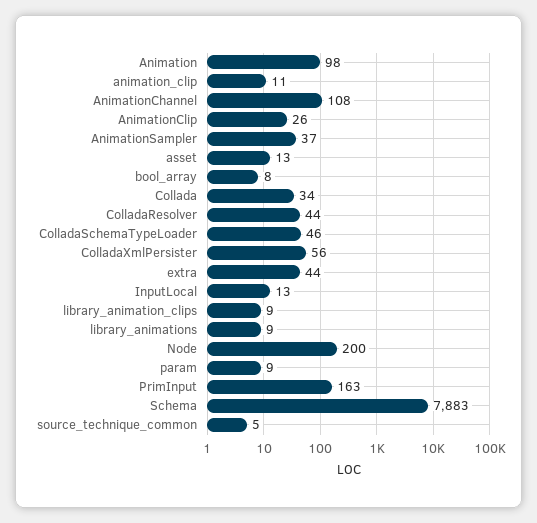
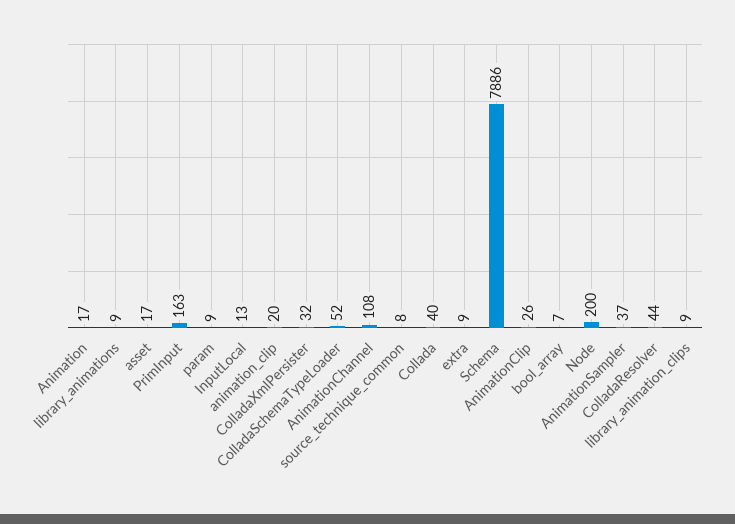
  {
-   "Animation": 98,
+   "Animation": 17,
-   "animation_clip": 11,
+   "animation_clip": 20,
    "AnimationChannel": 108,
    "AnimationClip": 26,
    "AnimationSampler": 37,
-   "asset": 13,
+   "asset": 17,
-   "bool_array": 8,
+   "bool_array": 7,
-   "Collada": 34,
+   "Collada": 40,
    "ColladaResolver": 44,
-   "ColladaSchemaTypeLoader": 46,
+   "ColladaSchemaTypeLoader": 52,
-   "ColladaXmlPersister": 56,
+   "ColladaXmlPersister": 32,
-   "extra": 44,
+   "extra": 9,
    "InputLocal": 13,
    "library_animation_clips": 9,
    "library_animations": 9,
    "Node": 200,
    "param": 9,
    "PrimInput": 163,
-   "Schema": 7883,
+   "Schema": 7886,
-   "source_technique_common": 5
+   "source_technique_common": 8
  }

